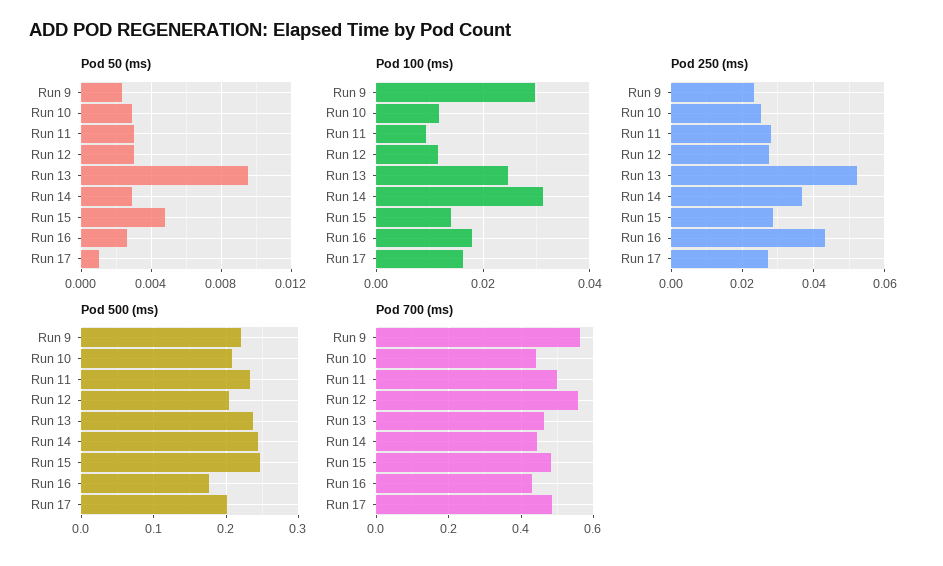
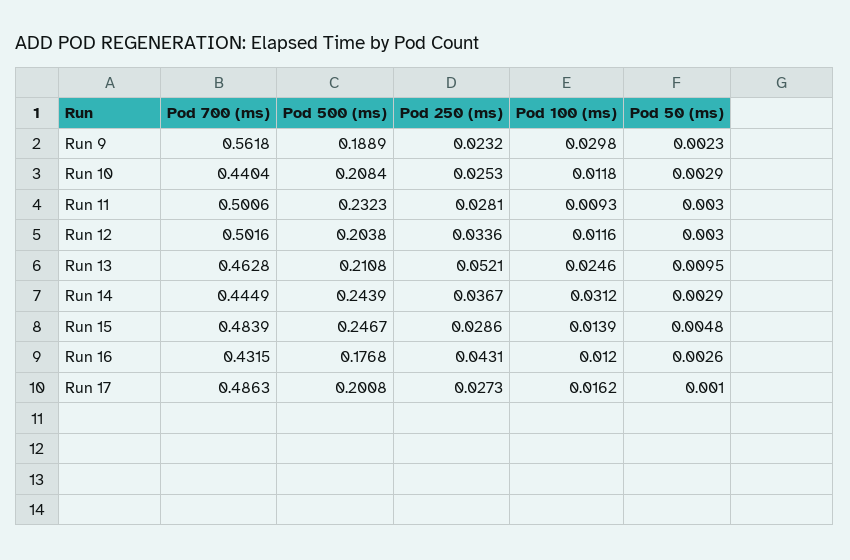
  {
    "Pod 50 (ms)": {
      "Run 9": 0.0023,
      "Run 10": 0.0029,
      "Run 11": 0.003,
      "Run 12": 0.003,
      "Run 13": 0.0095,
      "Run 14": 0.0029,
      "Run 15": 0.0048,
      "Run 16": 0.0026,
      "Run 17": 0.001
    },
    "Pod 100 (ms)": {
      "Run 9": 0.0298,
      "Run 10": 0.0118,
      "Run 11": 0.0093,
      "Run 12": 0.0116,
      "Run 13": 0.0246,
      "Run 14": 0.0312,
      "Run 15": 0.0139,
-     "Run 16": 0.018,
+     "Run 16": 0.012,
      "Run 17": 0.0162
    },
    "Pod 250 (ms)": {
      "Run 9": 0.0232,
      "Run 10": 0.0253,
      "Run 11": 0.0281,
-     "Run 12": 0.028,
+     "Run 12": 0.0336,
      "Run 13": 0.0521,
      "Run 14": 0.0367,
      "Run 15": 0.0286,
      "Run 16": 0.0431,
      "Run 17": 0.0273
    },
    "Pod 500 (ms)": {
-     "Run 9": 0.22,
+     "Run 9": 0.1889,
      "Run 10": 0.2084,
      "Run 11": 0.2323,
      "Run 12": 0.2038,
-     "Run 13": 0.24,
+     "Run 13": 0.2108,
      "Run 14": 0.2439,
      "Run 15": 0.2467,
      "Run 16": 0.1768,
      "Run 17": 0.2008
    },
    "Pod 700 (ms)": {
      "Run 9": 0.5618,
      "Run 10": 0.4404,
      "Run 11": 0.5006,
-     "Run 12": 0.56,
+     "Run 12": 0.5016,
      "Run 13": 0.4628,
      "Run 14": 0.4449,
      "Run 15": 0.4839,
      "Run 16": 0.4315,
      "Run 17": 0.4863
    }
  }

